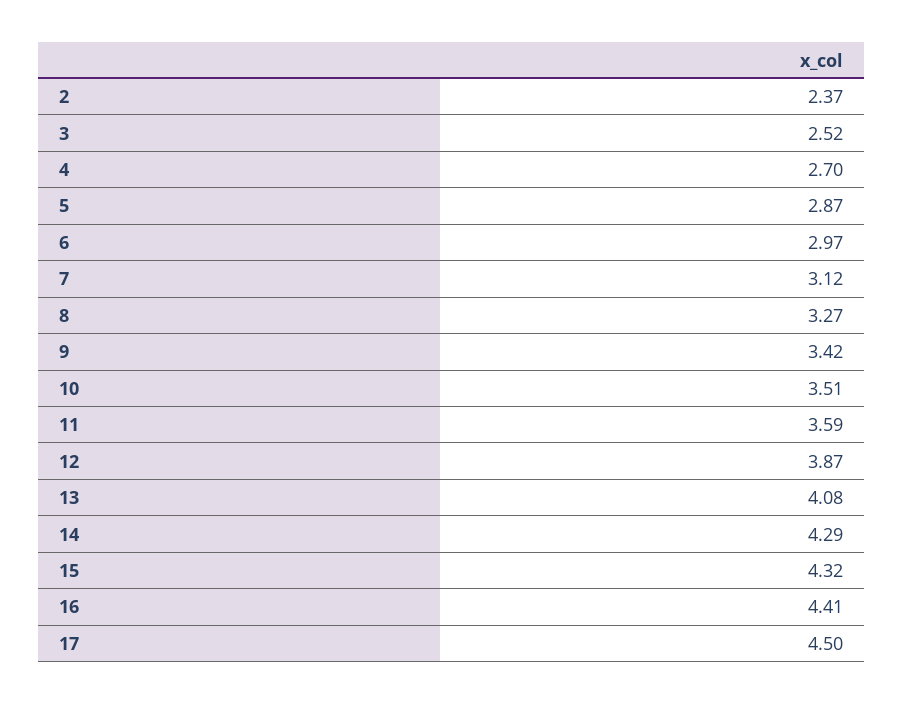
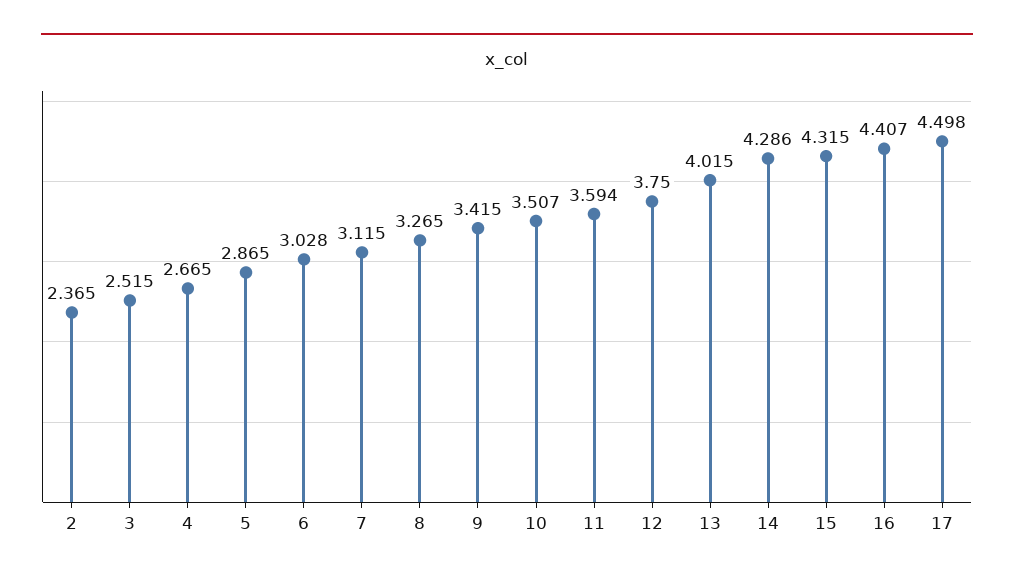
  {
    "2": 2.365,
    "3": 2.515,
-   "4": 2.7,
+   "4": 2.665,
    "5": 2.865,
-   "6": 2.97,
+   "6": 3.028,
    "7": 3.115,
    "8": 3.265,
    "9": 3.415,
    "10": 3.507,
    "11": 3.594,
-   "12": 3.87,
+   "12": 3.75,
-   "13": 4.08,
+   "13": 4.015,
    "14": 4.286,
    "15": 4.315,
    "16": 4.407,
    "17": 4.498
  }

